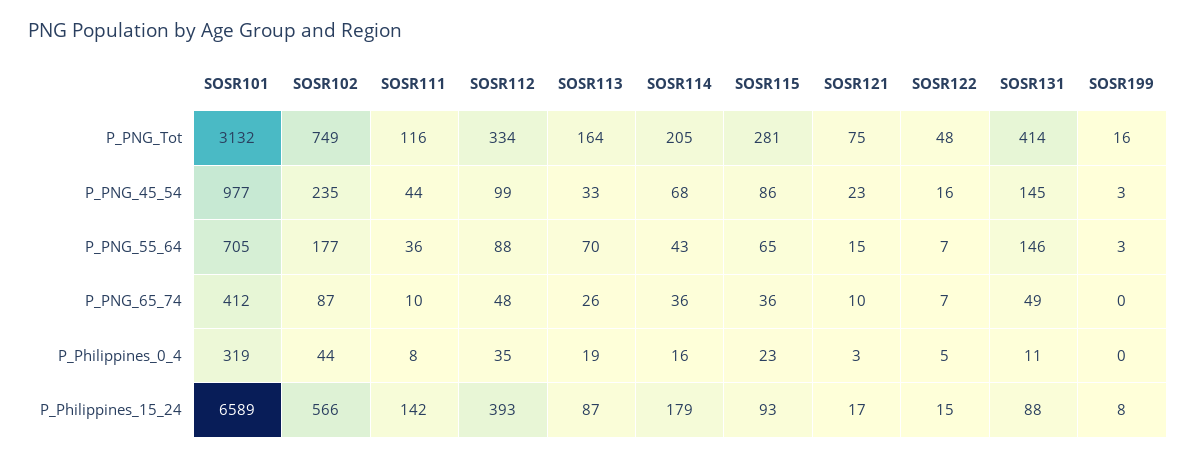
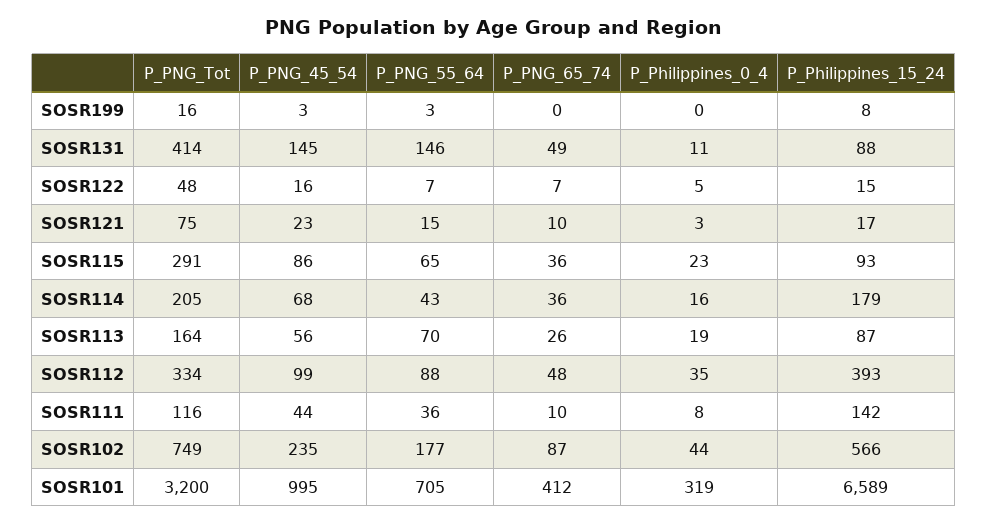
  {
    "SOSR101": {
-     "P_PNG_Tot": 3132,
+     "P_PNG_Tot": 3200,
-     "P_PNG_45_54": 977,
+     "P_PNG_45_54": 995,
      "P_PNG_55_64": 705,
      "P_PNG_65_74": 412,
      "P_Philippines_0_4": 319,
      "P_Philippines_15_24": 6589
    },
    "SOSR102": {
      "P_PNG_Tot": 749,
      "P_PNG_45_54": 235,
      "P_PNG_55_64": 177,
      "P_PNG_65_74": 87,
      "P_Philippines_0_4": 44,
      "P_Philippines_15_24": 566
    },
    "SOSR111": {
      "P_PNG_Tot": 116,
      "P_PNG_45_54": 44,
      "P_PNG_55_64": 36,
      "P_PNG_65_74": 10,
      "P_Philippines_0_4": 8,
      "P_Philippines_15_24": 142
    },
    "SOSR112": {
      "P_PNG_Tot": 334,
      "P_PNG_45_54": 99,
      "P_PNG_55_64": 88,
      "P_PNG_65_74": 48,
      "P_Philippines_0_4": 35,
      "P_Philippines_15_24": 393
    },
    "SOSR113": {
      "P_PNG_Tot": 164,
-     "P_PNG_45_54": 33,
+     "P_PNG_45_54": 56,
      "P_PNG_55_64": 70,
      "P_PNG_65_74": 26,
      "P_Philippines_0_4": 19,
      "P_Philippines_15_24": 87
    },
    "SOSR114": {
      "P_PNG_Tot": 205,
      "P_PNG_45_54": 68,
      "P_PNG_55_64": 43,
      "P_PNG_65_74": 36,
      "P_Philippines_0_4": 16,
      "P_Philippines_15_24": 179
    },
    "SOSR115": {
-     "P_PNG_Tot": 281,
+     "P_PNG_Tot": 291,
      "P_PNG_45_54": 86,
      "P_PNG_55_64": 65,
      "P_PNG_65_74": 36,
      "P_Philippines_0_4": 23,
      "P_Philippines_15_24": 93
    },
    "SOSR121": {
      "P_PNG_Tot": 75,
      "P_PNG_45_54": 23,
      "P_PNG_55_64": 15,
      "P_PNG_65_74": 10,
      "P_Philippines_0_4": 3,
      "P_Philippines_15_24": 17
    },
    "SOSR122": {
      "P_PNG_Tot": 48,
      "P_PNG_45_54": 16,
      "P_PNG_55_64": 7,
      "P_PNG_65_74": 7,
      "P_Philippines_0_4": 5,
      "P_Philippines_15_24": 15
    },
    "SOSR131": {
      "P_PNG_Tot": 414,
      "P_PNG_45_54": 145,
      "P_PNG_55_64": 146,
      "P_PNG_65_74": 49,
      "P_Philippines_0_4": 11,
      "P_Philippines_15_24": 88
    },
    "SOSR199": {
      "P_PNG_Tot": 16,
      "P_PNG_45_54": 3,
      "P_PNG_55_64": 3,
      "P_PNG_65_74": 0,
      "P_Philippines_0_4": 0,
      "P_Philippines_15_24": 8
    }
  }

